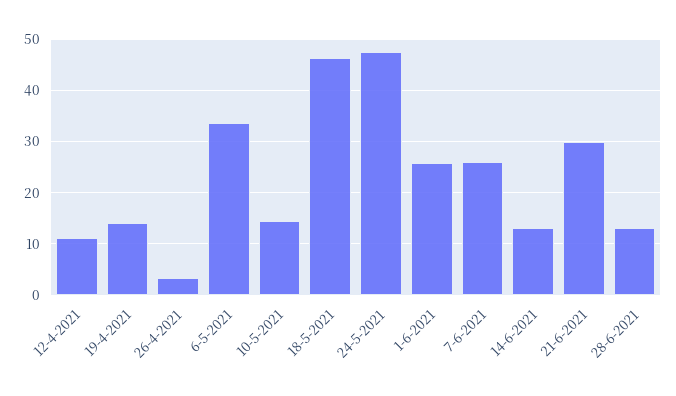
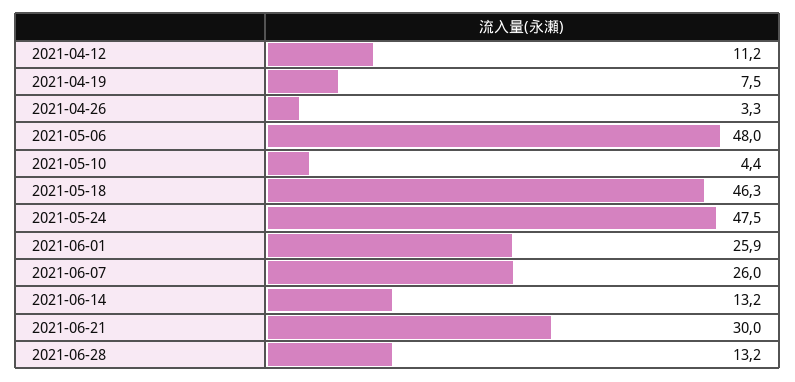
  {
    "12-4-2021": 11.2,
-   "19-4-2021": 14,
+   "19-4-2021": 7.5,
    "26-4-2021": 3.3,
-   "6-5-2021": 34,
+   "6-5-2021": 48,
-   "10-5-2021": 14,
+   "10-5-2021": 4.4,
    "18-5-2021": 46.3,
    "24-5-2021": 47.5,
    "1-6-2021": 25.9,
    "7-6-2021": 26,
    "14-6-2021": 13.2,
    "21-6-2021": 30,
    "28-6-2021": 13.2
  }

